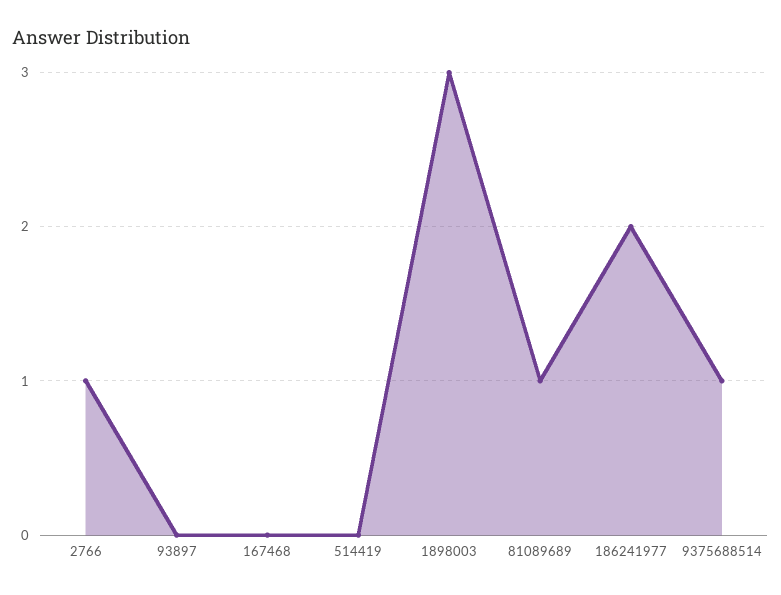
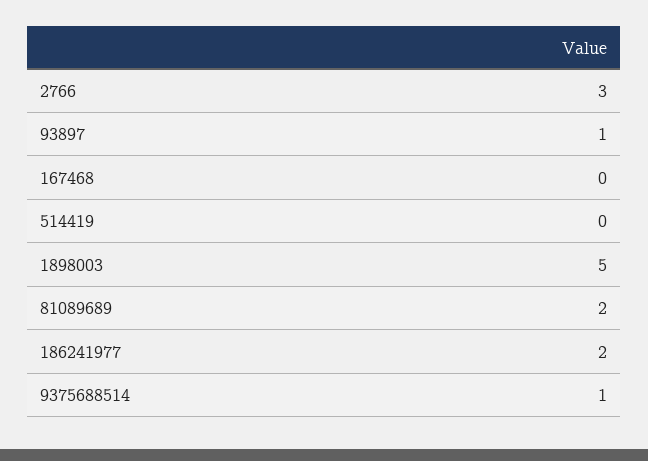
  {
-   "2766": 1,
+   "2766": 3,
-   "93897": 0,
+   "93897": 1,
    "167468": 0,
    "514419": 0,
-   "1898003": 3,
+   "1898003": 5,
-   "81089689": 1,
+   "81089689": 2,
    "186241977": 2,
    "9375688514": 1
  }

